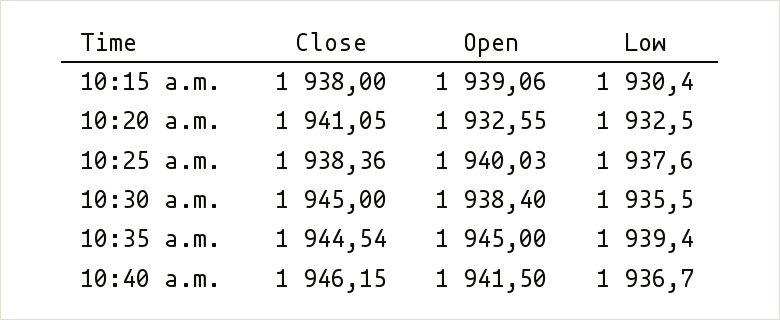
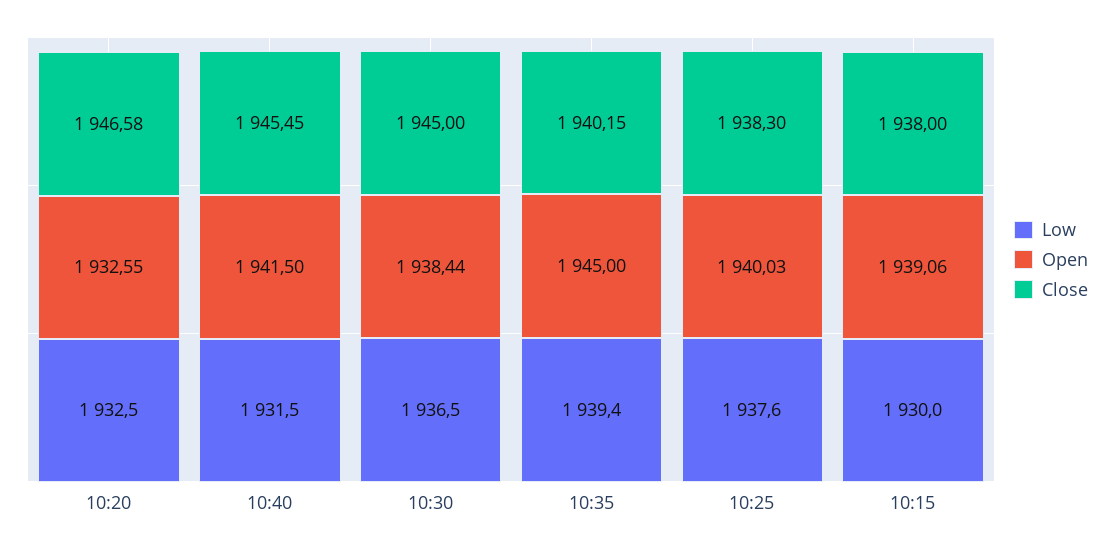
  {
    "Close": {
      "10:15 a.m.": 1938,
-     "10:20 a.m.": 1941.05,
+     "10:20 a.m.": 1946.58,
-     "10:25 a.m.": 1938.36,
+     "10:25 a.m.": 1938.3,
      "10:30 a.m.": 1945,
-     "10:35 a.m.": 1944.54,
+     "10:35 a.m.": 1940.15,
-     "10:40 a.m.": 1946.15
+     "10:40 a.m.": 1945.45
    },
    "Open": {
      "10:15 a.m.": 1939.06,
      "10:20 a.m.": 1932.55,
      "10:25 a.m.": 1940.03,
-     "10:30 a.m.": 1938.4,
+     "10:30 a.m.": 1938.44,
      "10:35 a.m.": 1945,
      "10:40 a.m.": 1941.5
    },
    "Low": {
-     "10:15 a.m.": 1930.4,
+     "10:15 a.m.": 1930,
      "10:20 a.m.": 1932.5,
      "10:25 a.m.": 1937.6,
-     "10:30 a.m.": 1935.5,
+     "10:30 a.m.": 1936.5,
      "10:35 a.m.": 1939.4,
-     "10:40 a.m.": 1936.7
+     "10:40 a.m.": 1931.5
    }
  }

